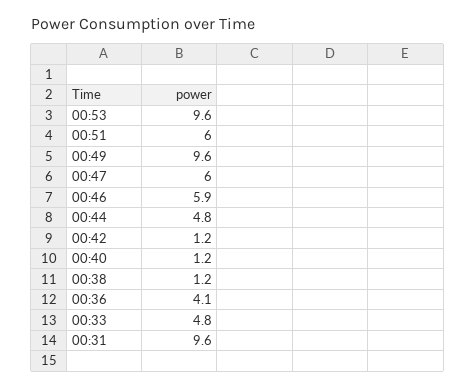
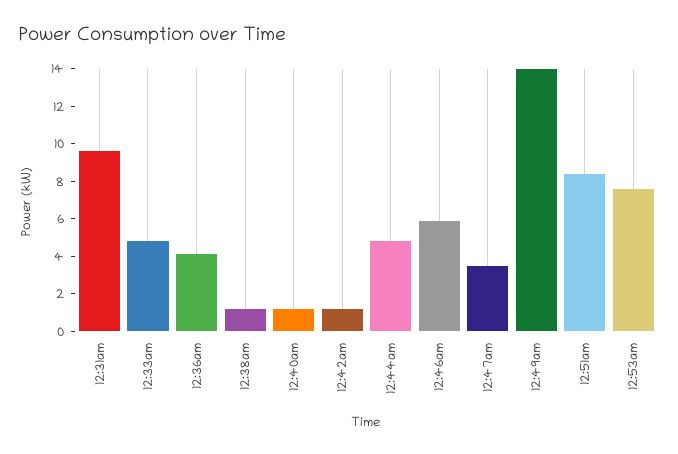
  {
-   "00:53": 9.6,
+   "00:53": 7.5,
-   "00:51": 6,
+   "00:51": 8.5,
-   "00:49": 9.6,
+   "00:49": 14,
-   "00:47": 6,
+   "00:47": 3.5,
    "00:46": 5.9,
    "00:44": 4.8,
    "00:42": 1.2,
    "00:40": 1.2,
    "00:38": 1.2,
    "00:36": 4.1,
    "00:33": 4.8,
    "00:31": 9.6
  }

